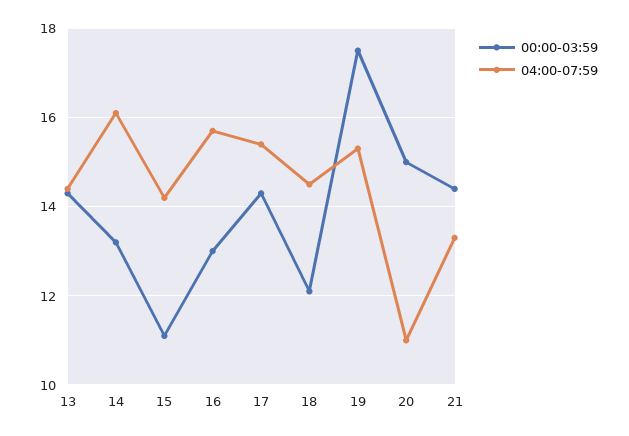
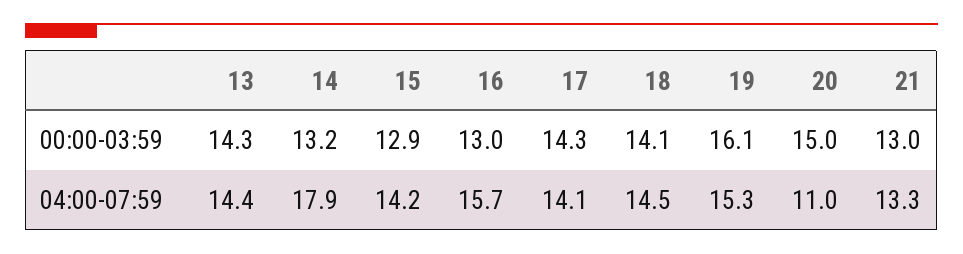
  {
    "00:00-03:59": {
      "13": 14.3,
      "14": 13.2,
-     "15": 11,
+     "15": 12.9,
      "16": 13,
      "17": 14.3,
-     "18": 12,
+     "18": 14.1,
-     "19": 17.5,
+     "19": 16.1,
      "20": 15,
-     "21": 14.5
+     "21": 13
    },
    "04:00-07:59": {
      "13": 14.4,
-     "14": 16,
+     "14": 17.9,
      "15": 14.2,
      "16": 15.7,
-     "17": 15.5,
+     "17": 14.1,
      "18": 14.5,
      "19": 15.3,
      "20": 11,
      "21": 13.3
    }
  }

